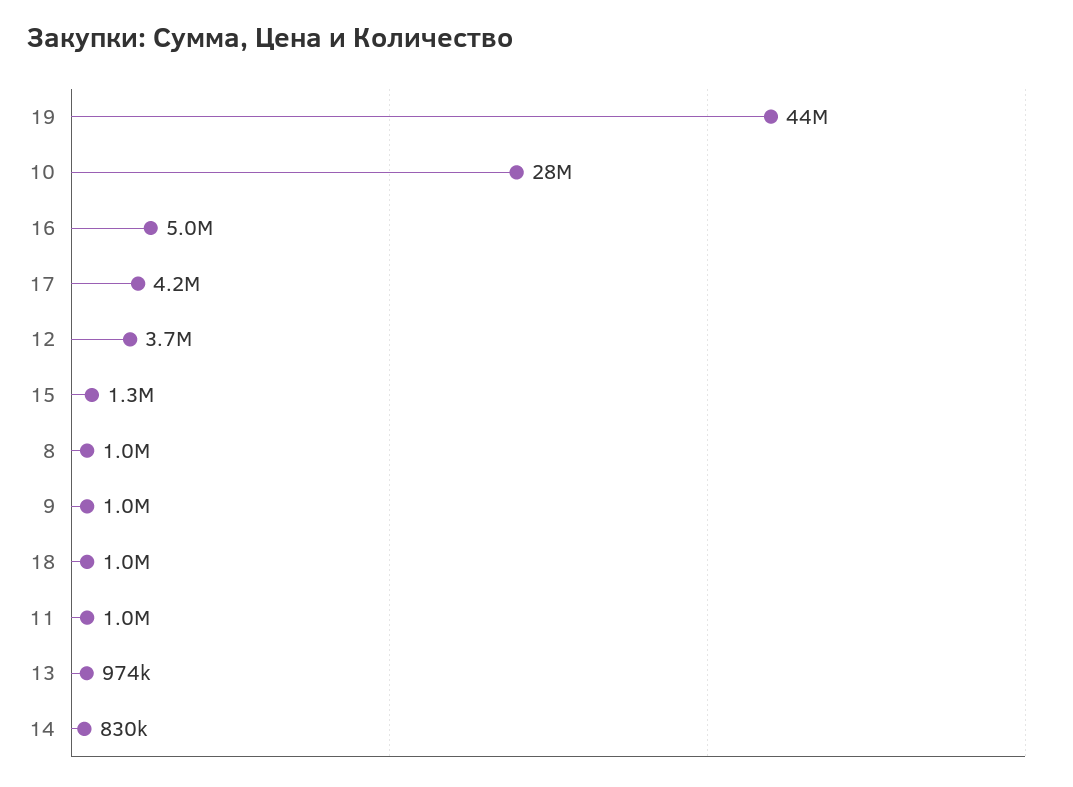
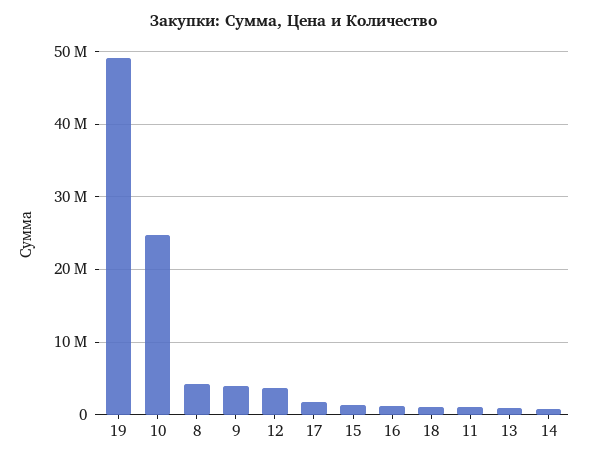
  {
-   "19": 44000000,
+   "19": 49000000,
-   "10": 28000000,
+   "10": 25000000,
-   "16": 5000000,
+   "16": 1000000,
-   "17": 4200000,
+   "17": 2000000,
    "12": 3700000,
    "15": 1300000,
-   "8": 1000000,
+   "8": 4000000,
-   "9": 1000000,
+   "9": 4000000,
    "18": 1000000,
    "11": 1000000,
    "13": 974000,
    "14": 830000
  }

